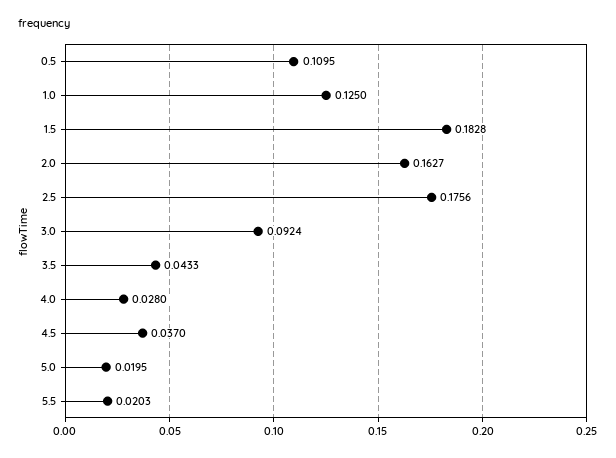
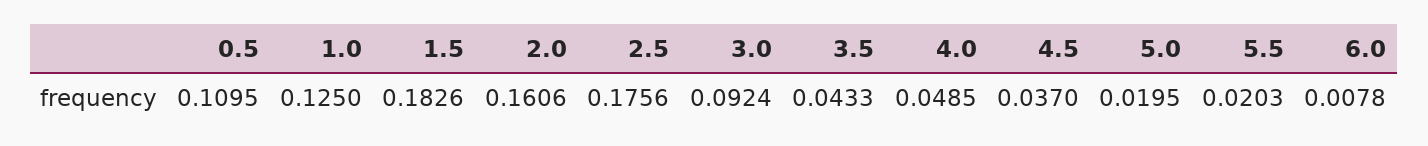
  {
    "0.5": 0.1095,
    "1.0": 0.125,
-   "1.5": 0.1828,
+   "1.5": 0.1826,
-   "2.0": 0.1627,
+   "2.0": 0.1606,
    "2.5": 0.1756,
    "3.0": 0.0924,
    "3.5": 0.0433,
-   "4.0": 0.028,
+   "4.0": 0.0485,
    "4.5": 0.037,
    "5.0": 0.0195,
-   "5.5": 0.0203
+   "5.5": 0.0203,
+   "6.0": 0.0078
  }

